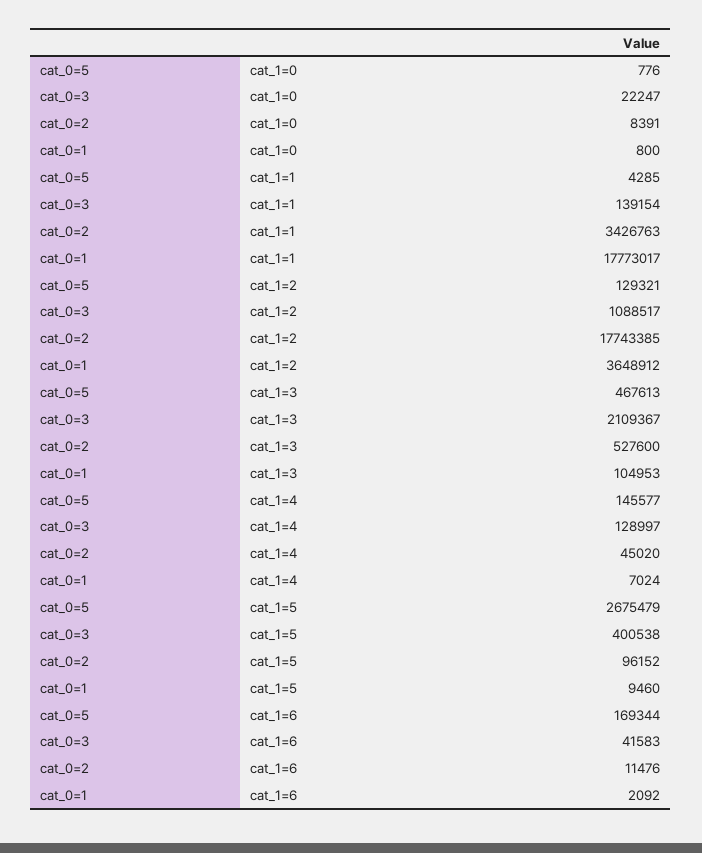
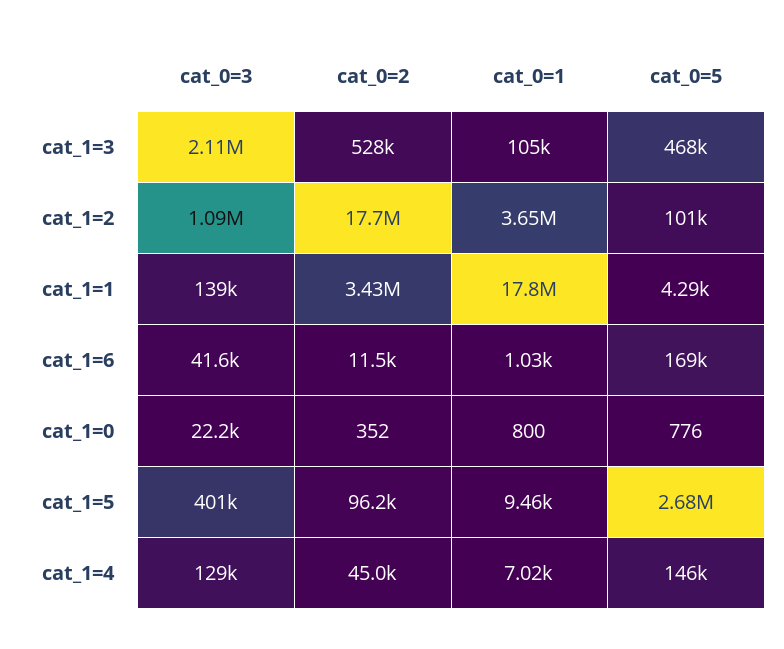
  {
    "cat_0=5": {
      "cat_1=0": 776,
      "cat_1=1": 4285,
-     "cat_1=2": 129321,
+     "cat_1=2": 101000,
      "cat_1=3": 467613,
      "cat_1=4": 145577,
      "cat_1=5": 2675479,
      "cat_1=6": 169344
    },
    "cat_0=3": {
      "cat_1=0": 22247,
      "cat_1=1": 139154,
      "cat_1=2": 1088517,
      "cat_1=3": 2109367,
      "cat_1=4": 128997,
      "cat_1=5": 400538,
      "cat_1=6": 41583
    },
    "cat_0=2": {
-     "cat_1=0": 8391,
+     "cat_1=0": 352,
      "cat_1=1": 3426763,
      "cat_1=2": 17743385,
      "cat_1=3": 527600,
      "cat_1=4": 45020,
      "cat_1=5": 96152,
      "cat_1=6": 11476
    },
    "cat_0=1": {
      "cat_1=0": 800,
      "cat_1=1": 17773017,
      "cat_1=2": 3648912,
      "cat_1=3": 104953,
      "cat_1=4": 7024,
      "cat_1=5": 9460,
-     "cat_1=6": 2092
+     "cat_1=6": 1030
    }
  }

